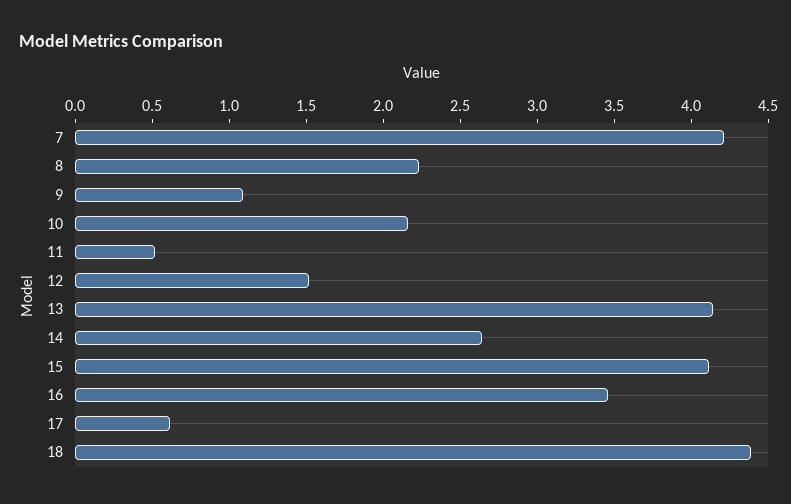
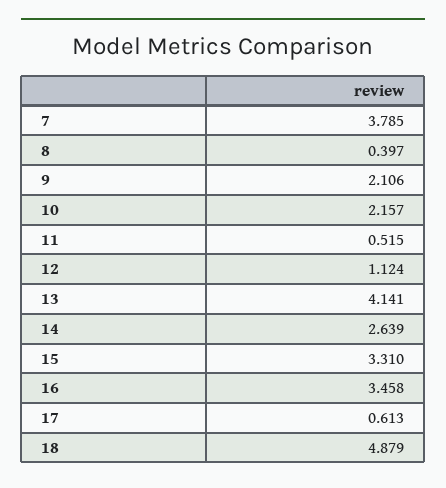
  {
-   "7": 4.2,
+   "7": 3.785,
-   "8": 2.2,
+   "8": 0.397,
-   "9": 1.1,
+   "9": 2.106,
    "10": 2.157,
    "11": 0.515,
-   "12": 1.5,
+   "12": 1.124,
    "13": 4.141,
    "14": 2.639,
-   "15": 4.1,
+   "15": 3.31,
    "16": 3.458,
    "17": 0.613,
-   "18": 4.4
+   "18": 4.879
  }

